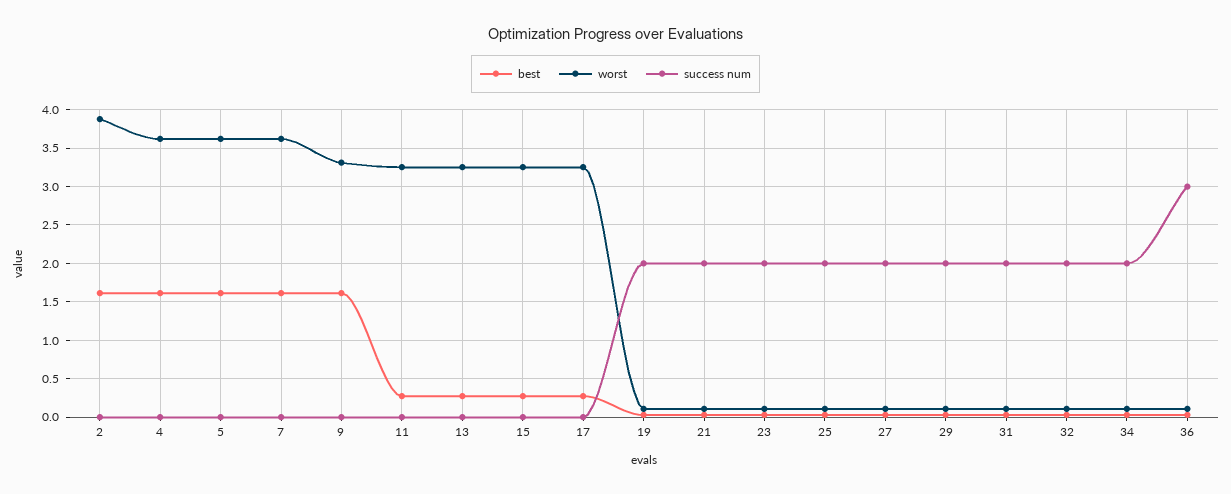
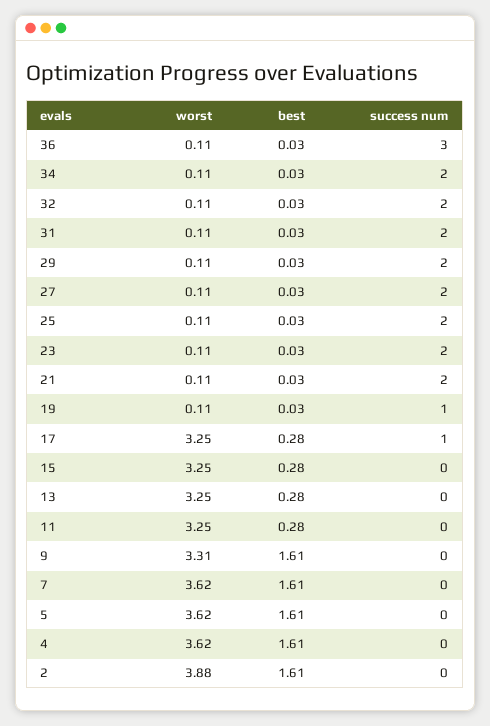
  {
    "best": {
      "2": 1.61,
      "4": 1.61,
      "5": 1.61,
      "7": 1.61,
      "9": 1.61,
      "11": 0.28,
      "13": 0.28,
      "15": 0.28,
      "17": 0.28,
      "19": 0.03,
      "21": 0.03,
      "23": 0.03,
      "25": 0.03,
      "27": 0.03,
      "29": 0.03,
      "31": 0.03,
      "32": 0.03,
      "34": 0.03,
      "36": 0.03
    },
    "worst": {
      "2": 3.88,
      "4": 3.62,
      "5": 3.62,
      "7": 3.62,
      "9": 3.31,
      "11": 3.25,
      "13": 3.25,
      "15": 3.25,
      "17": 3.25,
      "19": 0.11,
      "21": 0.11,
      "23": 0.11,
      "25": 0.11,
      "27": 0.11,
      "29": 0.11,
      "31": 0.11,
      "32": 0.11,
      "34": 0.11,
      "36": 0.11
    },
    "success num": {
      "2": 0,
      "4": 0,
      "5": 0,
      "7": 0,
      "9": 0,
      "11": 0,
      "13": 0,
      "15": 0,
-     "17": 0,
+     "17": 1,
-     "19": 2,
+     "19": 1,
      "21": 2,
      "23": 2,
      "25": 2,
      "27": 2,
      "29": 2,
      "31": 2,
      "32": 2,
      "34": 2,
      "36": 3
    }
  }

